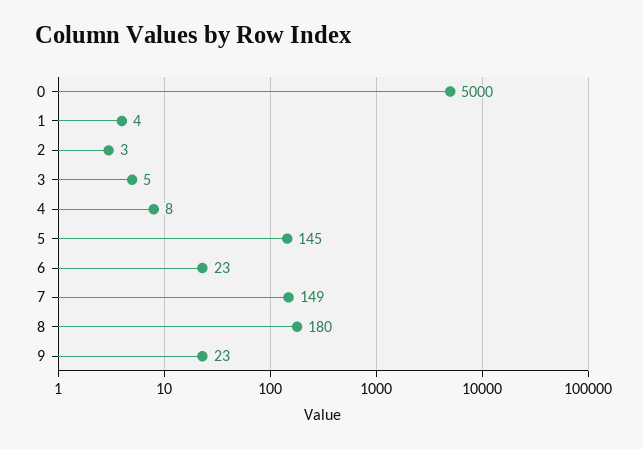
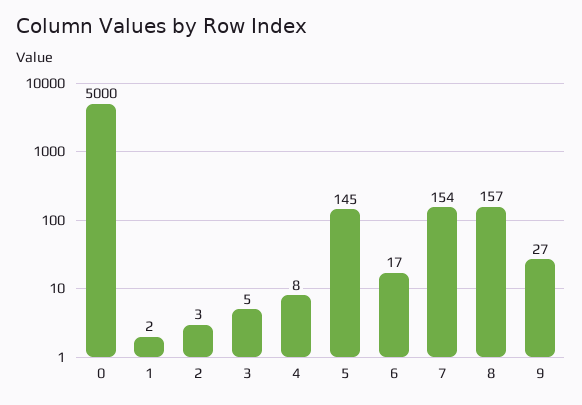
  {
    "0": 5000,
-   "1": 4,
+   "1": 2,
    "2": 3,
    "3": 5,
    "4": 8,
    "5": 145,
-   "6": 23,
+   "6": 17,
-   "7": 149,
+   "7": 154,
-   "8": 180,
+   "8": 157,
-   "9": 23
+   "9": 27
  }

